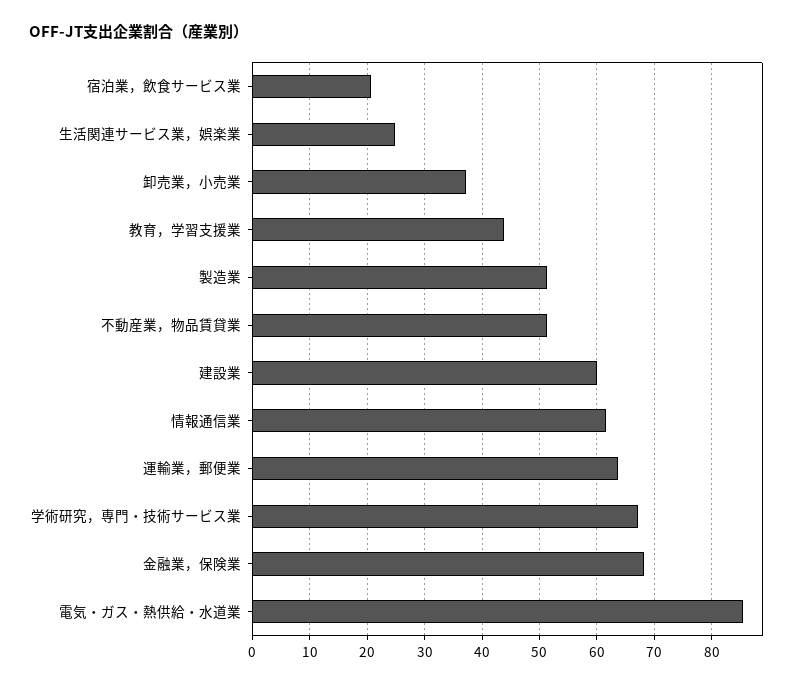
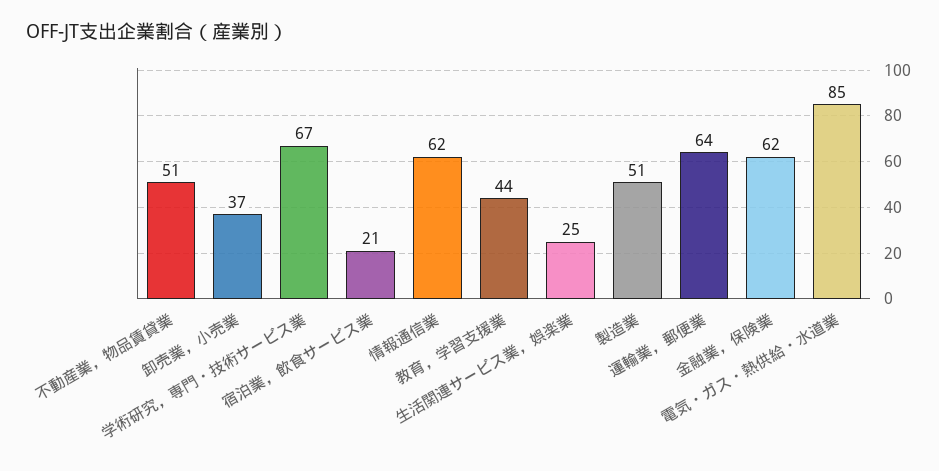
  {
    "宿泊業，飲食サービス業": 21,
    "生活関連サービス業，娯楽業": 25,
    "卸売業，小売業": 37,
    "教育，学習支援業": 44,
    "製造業": 51,
    "不動産業，物品賃貸業": 51,
-   "建設業": 60,
    "情報通信業": 62,
    "運輸業，郵便業": 64,
    "学術研究，専門・技術サービス業": 67,
-   "金融業，保険業": 68,
+   "金融業，保険業": 62,
    "電気・ガス・熱供給・水道業": 85
  }

